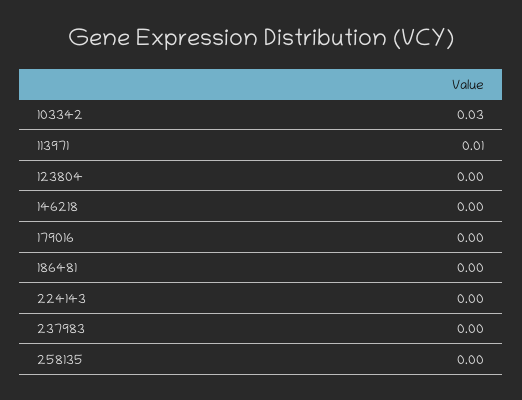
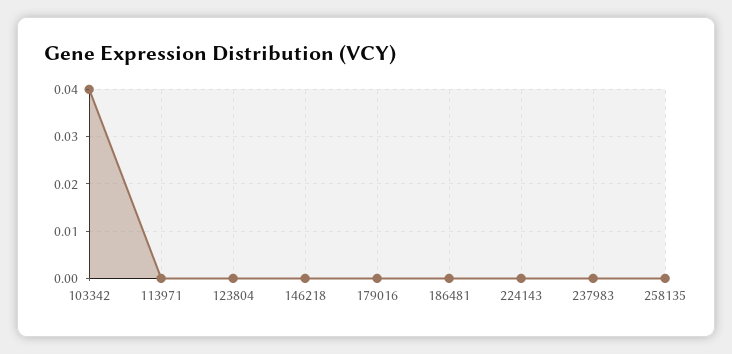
  {
-   "103342": 0.03,
+   "103342": 0.04,
-   "113971": 0.01,
+   "113971": 0,
    "123804": 0,
    "146218": 0,
    "179016": 0,
    "186481": 0,
    "224143": 0,
    "237983": 0,
    "258135": 0
  }

